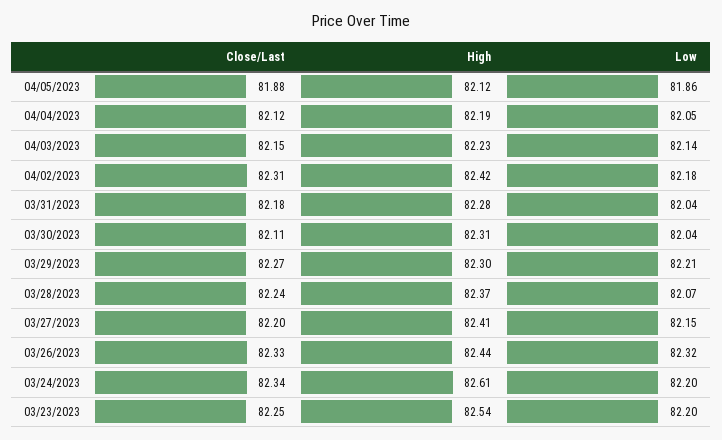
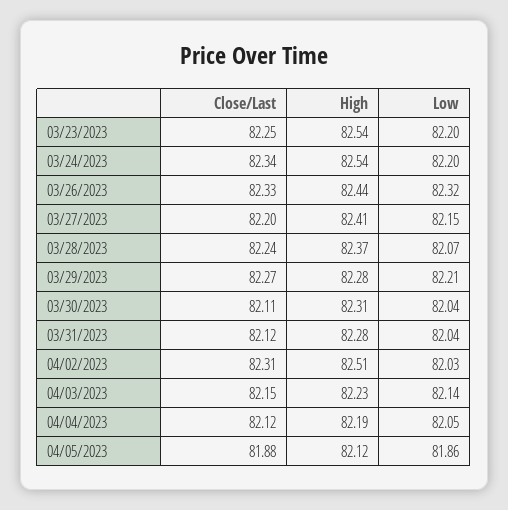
  {
    "Close/Last": {
      "04/05/2023": 81.88,
      "04/04/2023": 82.12,
      "04/03/2023": 82.15,
      "04/02/2023": 82.31,
-     "03/31/2023": 82.18,
+     "03/31/2023": 82.12,
      "03/30/2023": 82.11,
      "03/29/2023": 82.27,
      "03/28/2023": 82.24,
      "03/27/2023": 82.2,
      "03/26/2023": 82.33,
      "03/24/2023": 82.34,
      "03/23/2023": 82.25
    },
    "High": {
      "04/05/2023": 82.12,
      "04/04/2023": 82.19,
      "04/03/2023": 82.23,
-     "04/02/2023": 82.42,
+     "04/02/2023": 82.51,
      "03/31/2023": 82.28,
      "03/30/2023": 82.31,
-     "03/29/2023": 82.3,
+     "03/29/2023": 82.28,
      "03/28/2023": 82.37,
      "03/27/2023": 82.41,
      "03/26/2023": 82.44,
-     "03/24/2023": 82.61,
+     "03/24/2023": 82.54,
      "03/23/2023": 82.54
    },
    "Low": {
      "04/05/2023": 81.86,
      "04/04/2023": 82.05,
      "04/03/2023": 82.14,
-     "04/02/2023": 82.18,
+     "04/02/2023": 82.03,
      "03/31/2023": 82.04,
      "03/30/2023": 82.04,
      "03/29/2023": 82.21,
      "03/28/2023": 82.07,
      "03/27/2023": 82.15,
      "03/26/2023": 82.32,
      "03/24/2023": 82.2,
      "03/23/2023": 82.2
    }
  }

